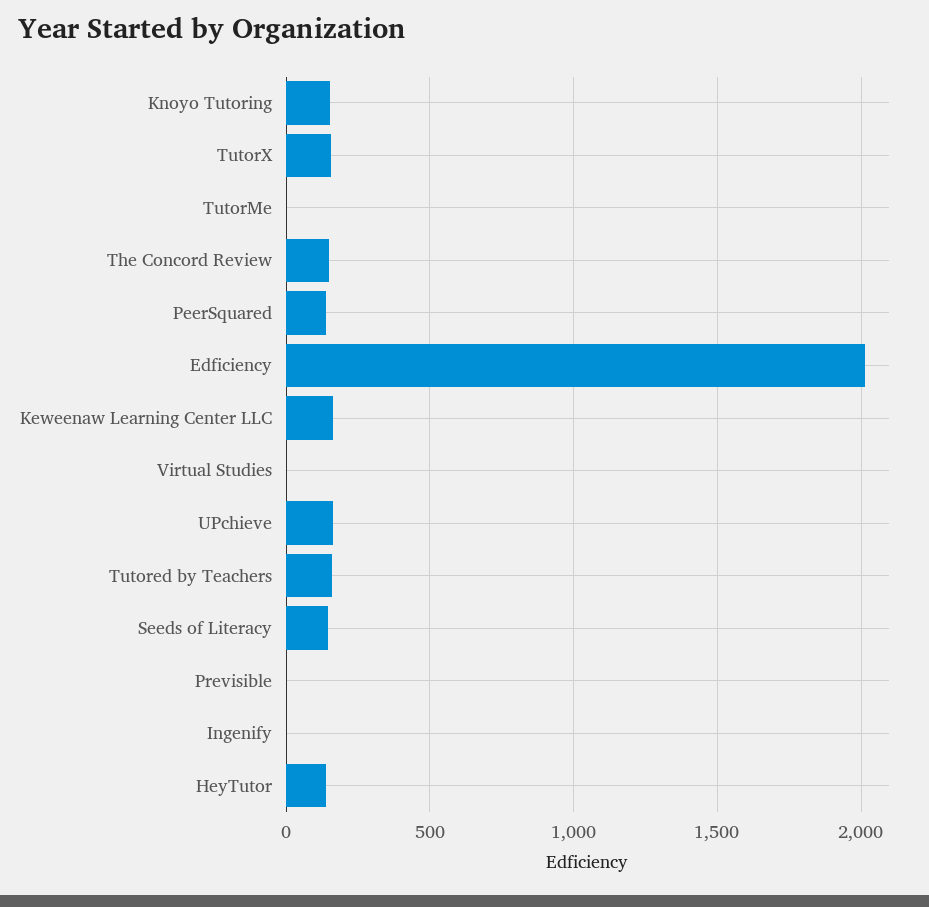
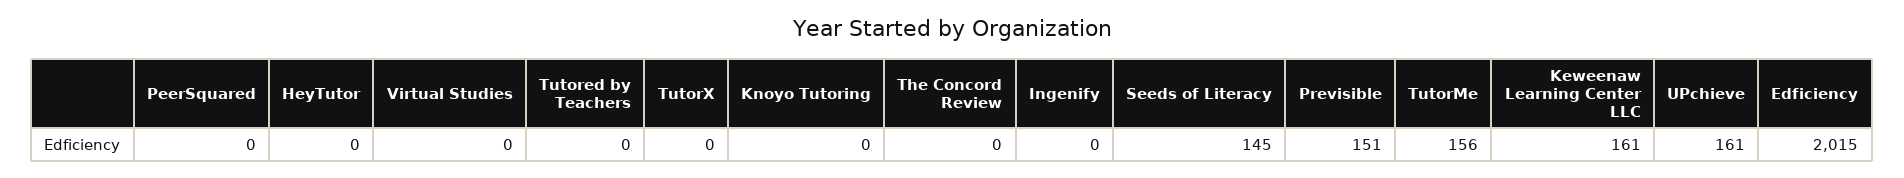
  {
-   "Knoyo Tutoring": 150,
+   "Knoyo Tutoring": 0,
-   "TutorX": 150,
+   "TutorX": 0,
-   "TutorMe": 0,
+   "TutorMe": 156,
-   "The Concord Review": 150,
+   "The Concord Review": 0,
-   "PeerSquared": 150,
+   "PeerSquared": 0,
    "Edficiency": 2015,
    "Keweenaw Learning Center LLC": 161,
    "Virtual Studies": 0,
    "UPchieve": 161,
-   "Tutored by Teachers": 150,
+   "Tutored by Teachers": 0,
    "Seeds of Literacy": 145,
-   "Previsible": 0,
+   "Previsible": 151,
    "Ingenify": 0,
-   "HeyTutor": 150
+   "HeyTutor": 0
  }

